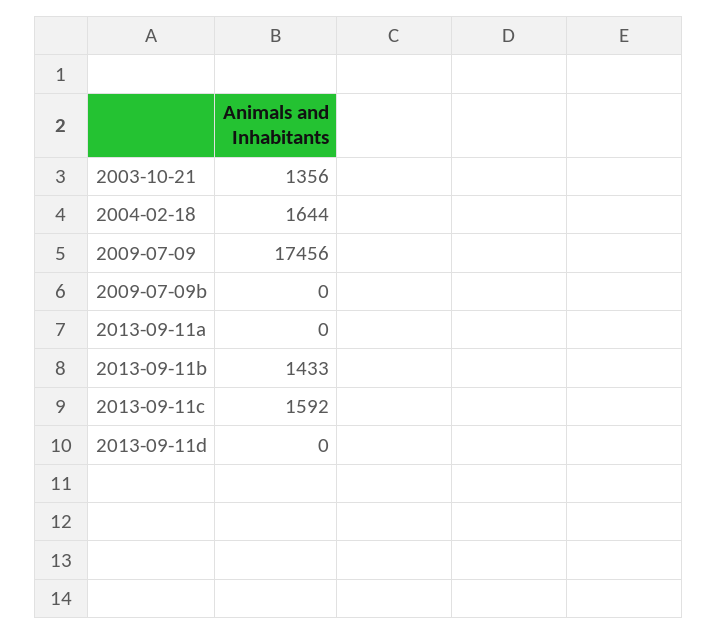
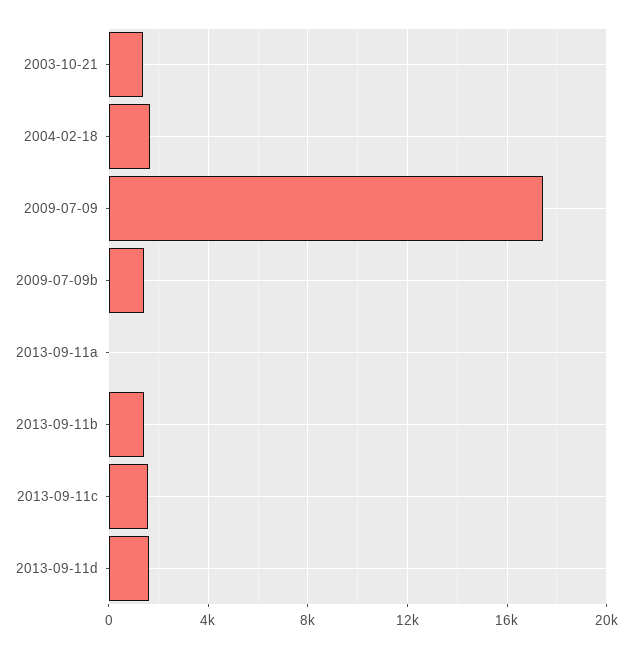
  {
    "2003-10-21": 1356,
    "2004-02-18": 1644,
    "2009-07-09": 17456,
-   "2009-07-09b": 0,
+   "2009-07-09b": 1500,
    "2013-09-11a": 0,
    "2013-09-11b": 1433,
    "2013-09-11c": 1592,
-   "2013-09-11d": 0
+   "2013-09-11d": 1500
  }

